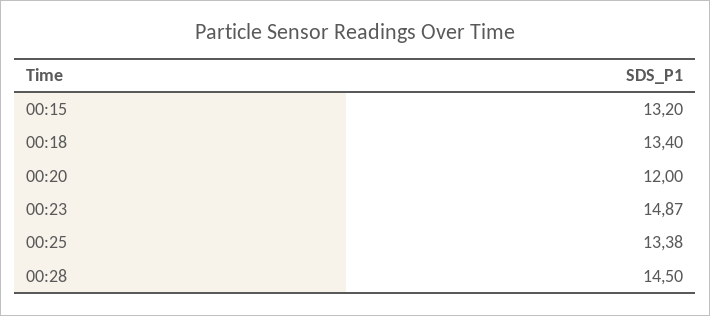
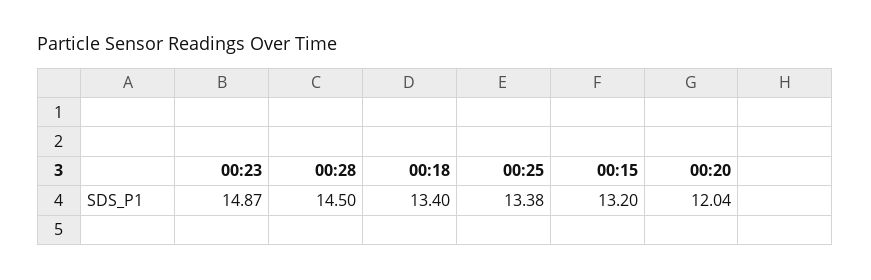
  {
    "00:15": 13.2,
    "00:18": 13.4,
-   "00:20": 12,
+   "00:20": 12.04,
    "00:23": 14.87,
    "00:25": 13.38,
    "00:28": 14.5
  }

